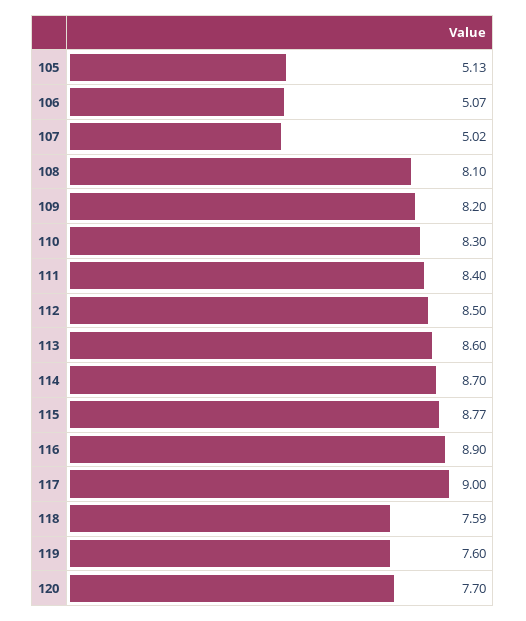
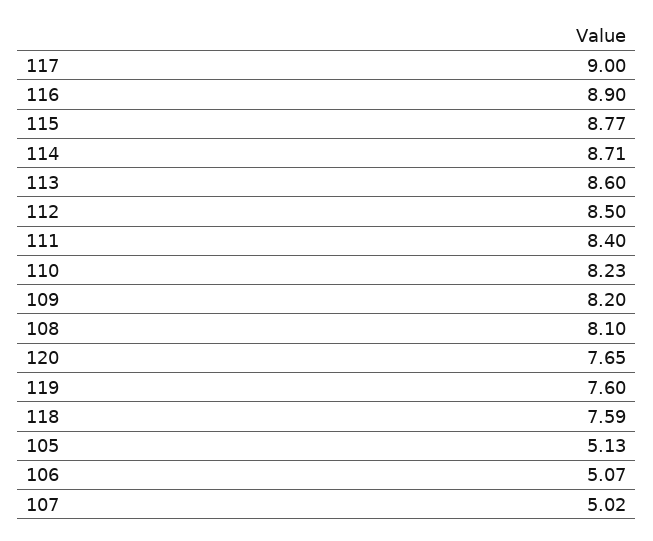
  {
    "105": 5.13,
    "106": 5.07,
    "107": 5.02,
    "108": 8.1,
    "109": 8.2,
-   "110": 8.3,
+   "110": 8.23,
    "111": 8.4,
    "112": 8.5,
    "113": 8.6,
-   "114": 8.7,
+   "114": 8.71,
    "115": 8.77,
    "116": 8.9,
    "117": 9,
    "118": 7.59,
    "119": 7.6,
-   "120": 7.7
+   "120": 7.65
  }

